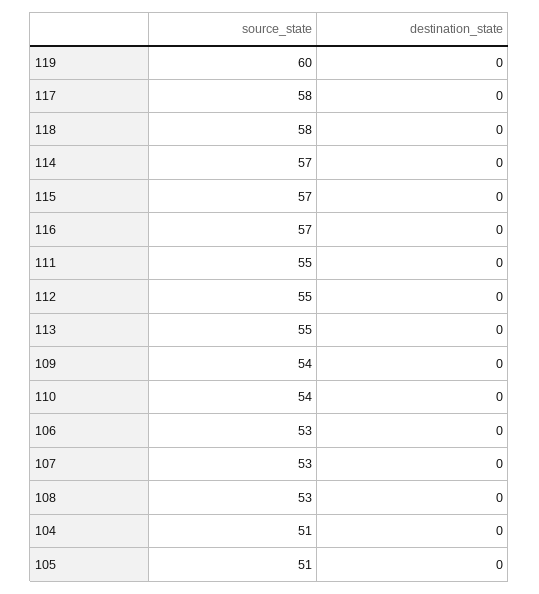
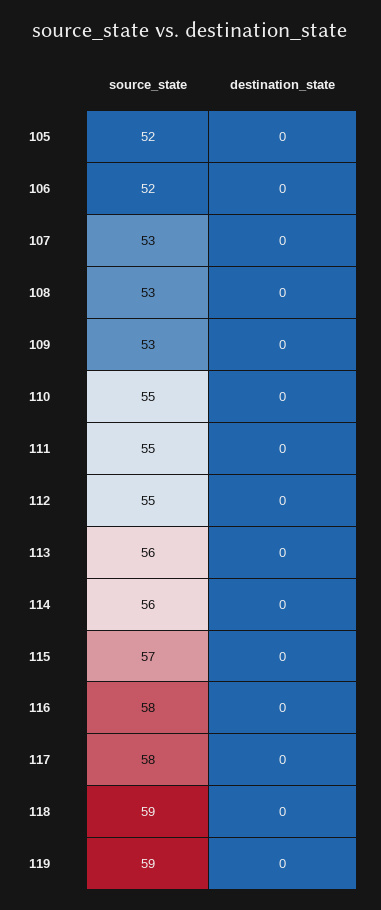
  {
    "source_state": {
-     "119": 60,
+     "119": 59,
      "117": 58,
-     "118": 58,
+     "118": 59,
-     "114": 57,
+     "114": 56,
      "115": 57,
-     "116": 57,
+     "116": 58,
      "111": 55,
      "112": 55,
-     "113": 55,
+     "113": 56,
-     "109": 54,
+     "109": 53,
-     "110": 54,
+     "110": 55,
-     "106": 53,
+     "106": 52,
      "107": 53,
      "108": 53,
-     "104": 51,
-     "105": 51
+     "105": 52
    },
    "destination_state": {
      "119": 0,
      "117": 0,
      "118": 0,
      "114": 0,
      "115": 0,
      "116": 0,
      "111": 0,
      "112": 0,
      "113": 0,
      "109": 0,
      "110": 0,
      "106": 0,
      "107": 0,
      "108": 0,
-     "104": 0,
      "105": 0
    }
  }

